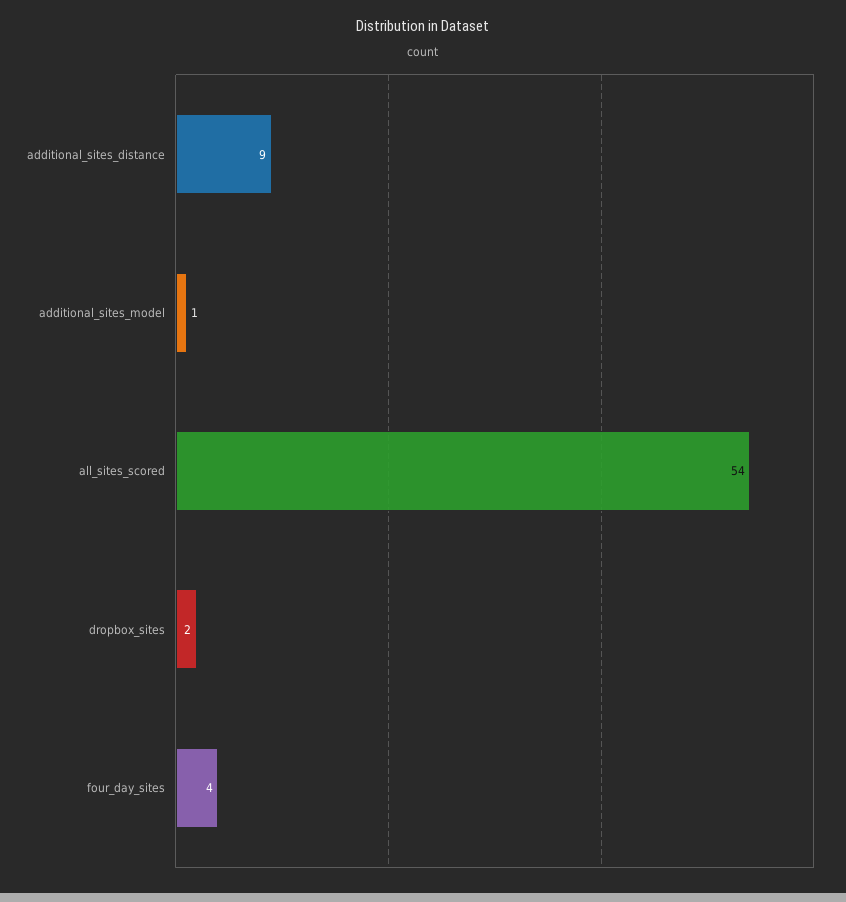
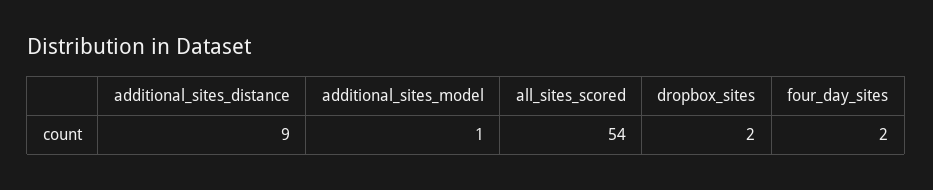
  {
    "additional_sites_distance": 9,
    "additional_sites_model": 1,
    "all_sites_scored": 54,
    "dropbox_sites": 2,
-   "four_day_sites": 4
+   "four_day_sites": 2
  }

